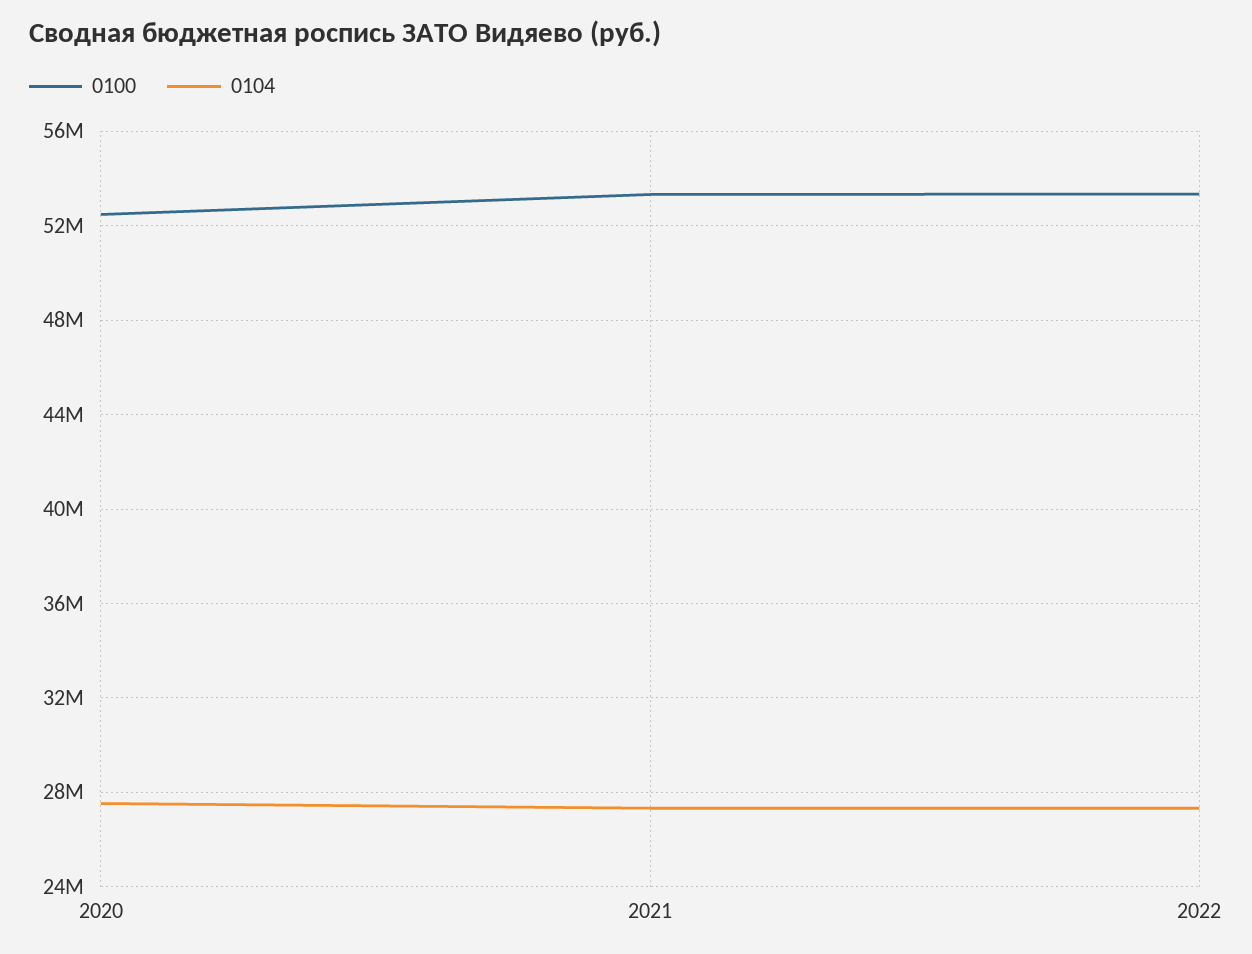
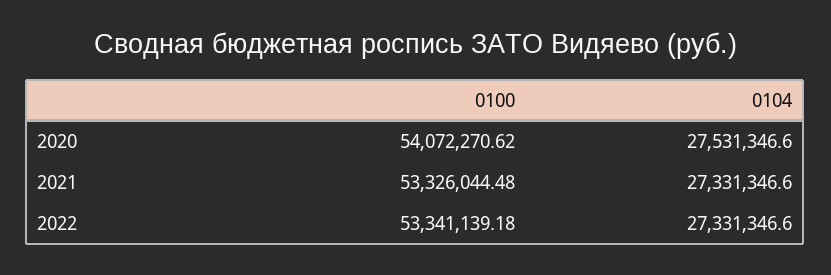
  {
    "0100": {
-     "2020": 52500000,
+     "2020": 54072270.62,
      "2021": 53326044.48,
      "2022": 53341139.18
    },
    "0104": {
      "2020": 27531346.6,
      "2021": 27331346.6,
      "2022": 27331346.6
    }
  }

